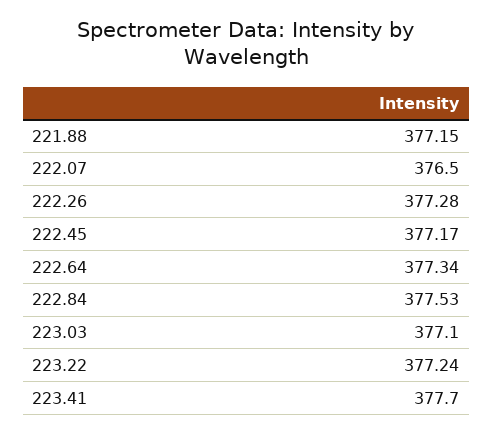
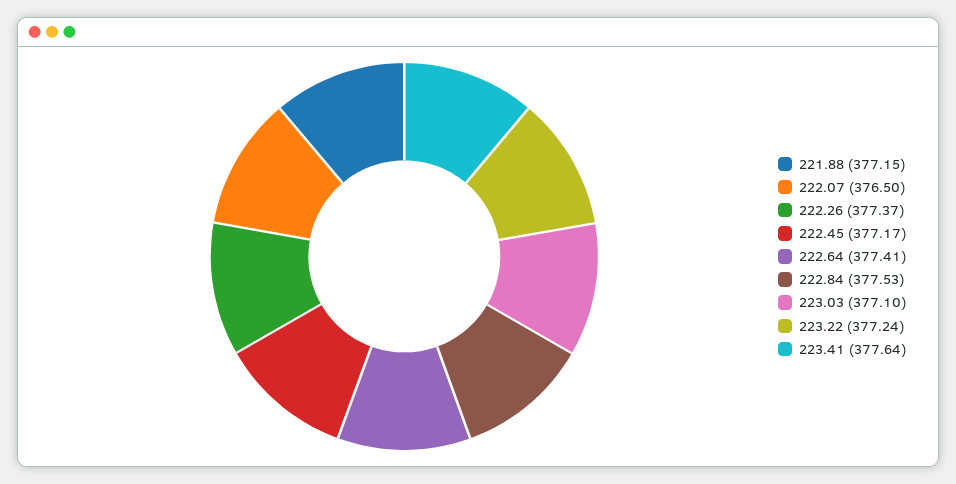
  {
    "221.88": 377.15,
    "222.07": 376.5,
-   "222.26": 377.28,
+   "222.26": 377.37,
    "222.45": 377.17,
-   "222.64": 377.34,
+   "222.64": 377.41,
    "222.84": 377.53,
    "223.03": 377.1,
    "223.22": 377.24,
-   "223.41": 377.7
+   "223.41": 377.64
  }

